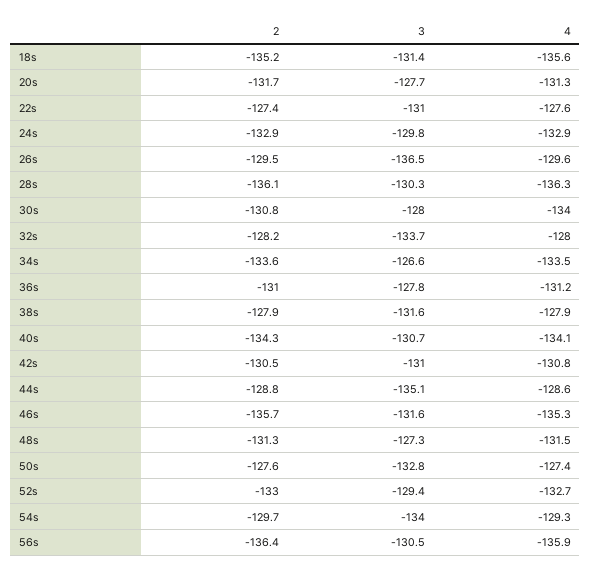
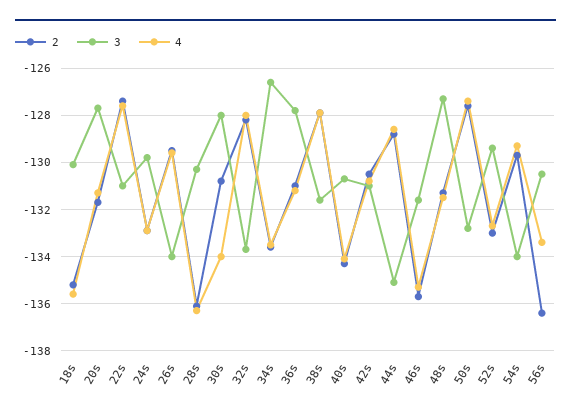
  {
    "2": {
      "18s": -135.2,
      "20s": -131.7,
      "22s": -127.4,
      "24s": -132.9,
      "26s": -129.5,
      "28s": -136.1,
      "30s": -130.8,
      "32s": -128.2,
      "34s": -133.6,
      "36s": -131,
      "38s": -127.9,
      "40s": -134.3,
      "42s": -130.5,
      "44s": -128.8,
      "46s": -135.7,
      "48s": -131.3,
      "50s": -127.6,
      "52s": -133,
      "54s": -129.7,
      "56s": -136.4
    },
    "3": {
-     "18s": -131.4,
+     "18s": -130,
      "20s": -127.7,
      "22s": -131,
      "24s": -129.8,
-     "26s": -136.5,
+     "26s": -134,
      "28s": -130.3,
      "30s": -128,
      "32s": -133.7,
      "34s": -126.6,
      "36s": -127.8,
      "38s": -131.6,
      "40s": -130.7,
      "42s": -131,
      "44s": -135.1,
      "46s": -131.6,
      "48s": -127.3,
      "50s": -132.8,
      "52s": -129.4,
      "54s": -134,
      "56s": -130.5
    },
    "4": {
      "18s": -135.6,
      "20s": -131.3,
      "22s": -127.6,
      "24s": -132.9,
      "26s": -129.6,
      "28s": -136.3,
      "30s": -134,
      "32s": -128,
      "34s": -133.5,
      "36s": -131.2,
      "38s": -127.9,
      "40s": -134.1,
      "42s": -130.8,
      "44s": -128.6,
      "46s": -135.3,
      "48s": -131.5,
      "50s": -127.4,
      "52s": -132.7,
      "54s": -129.3,
-     "56s": -135.9
+     "56s": -133.5
    }
  }

